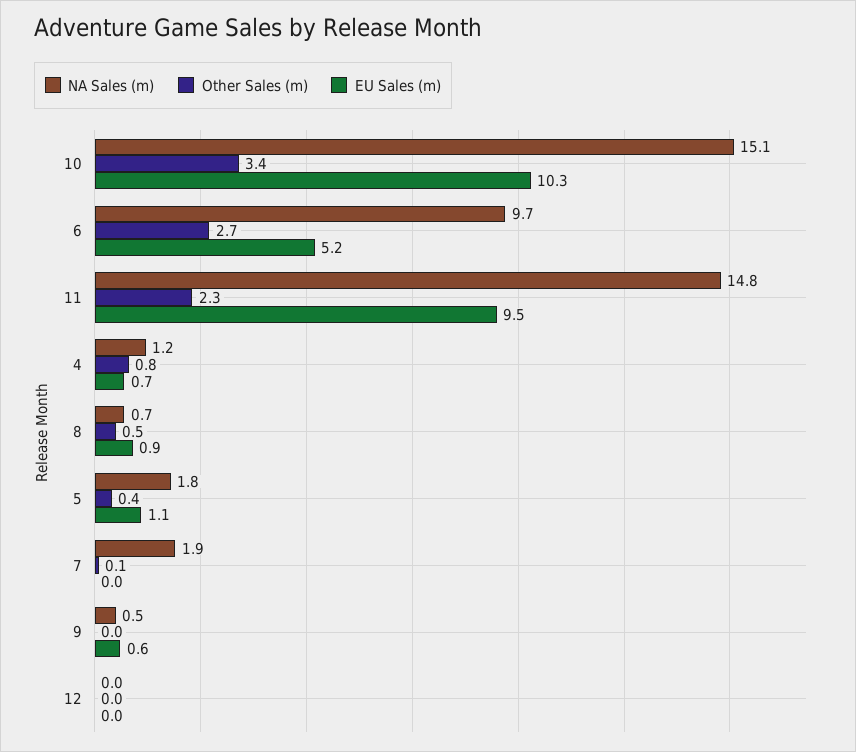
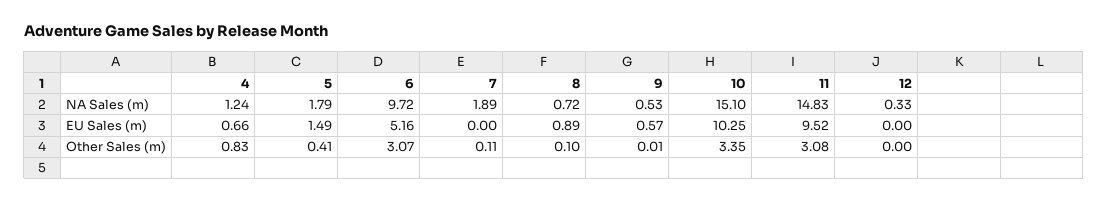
  {
    "NA Sales (m)": {
      "10": 15.1,
      "6": 9.72,
      "11": 14.83,
      "4": 1.24,
      "8": 0.72,
      "5": 1.79,
      "7": 1.89,
      "9": 0.53,
-     "12": 0
+     "12": 0.33
    },
    "Other Sales (m)": {
      "10": 3.35,
-     "6": 2.7,
+     "6": 3.07,
-     "11": 2.3,
+     "11": 3.08,
      "4": 0.83,
-     "8": 0.5,
+     "8": 0.1,
      "5": 0.41,
      "7": 0.11,
      "9": 0.01,
      "12": 0
    },
    "EU Sales (m)": {
      "10": 10.25,
      "6": 5.16,
      "11": 9.52,
      "4": 0.66,
      "8": 0.89,
-     "5": 1.1,
+     "5": 1.49,
      "7": 0,
      "9": 0.57,
      "12": 0
    }
  }

